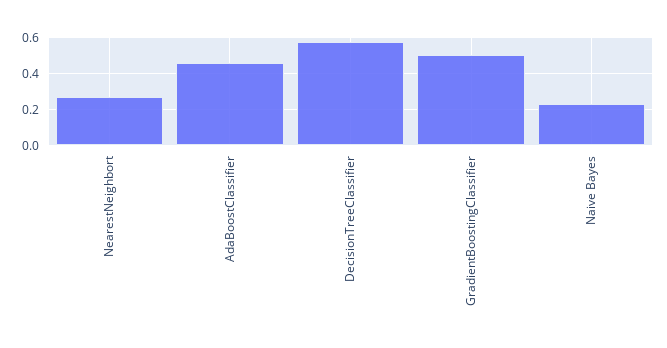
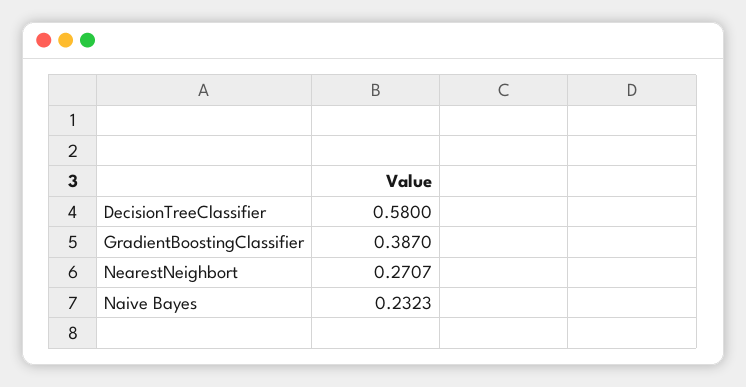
  {
    "NearestNeighbort": 0.2707,
-   "AdaBoostClassifier": 0.45,
    "DecisionTreeClassifier": 0.58,
-   "GradientBoostingClassifier": 0.5,
+   "GradientBoostingClassifier": 0.387,
    "Naive Bayes": 0.2323
  }

